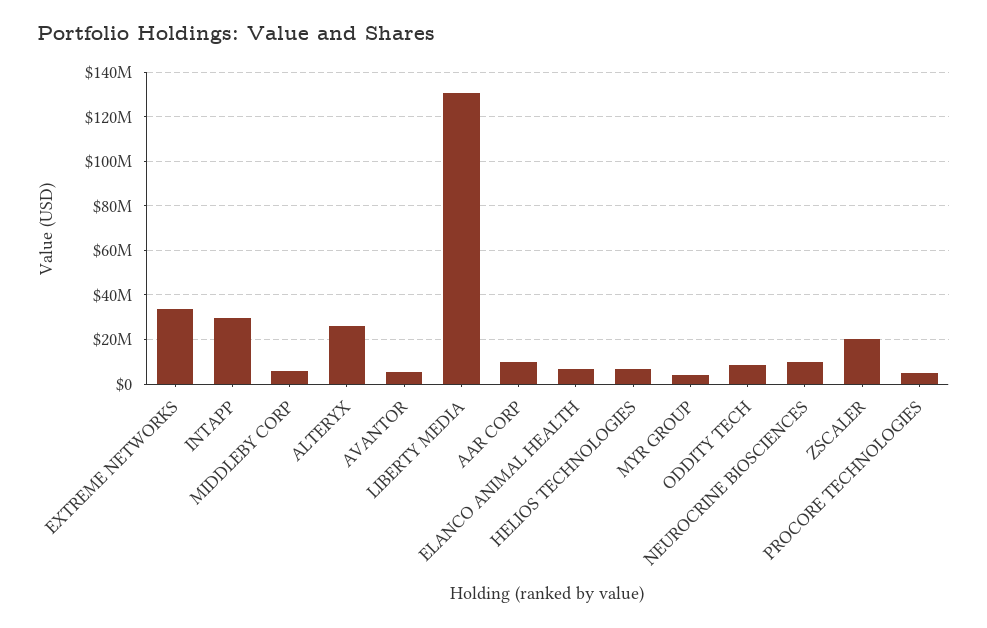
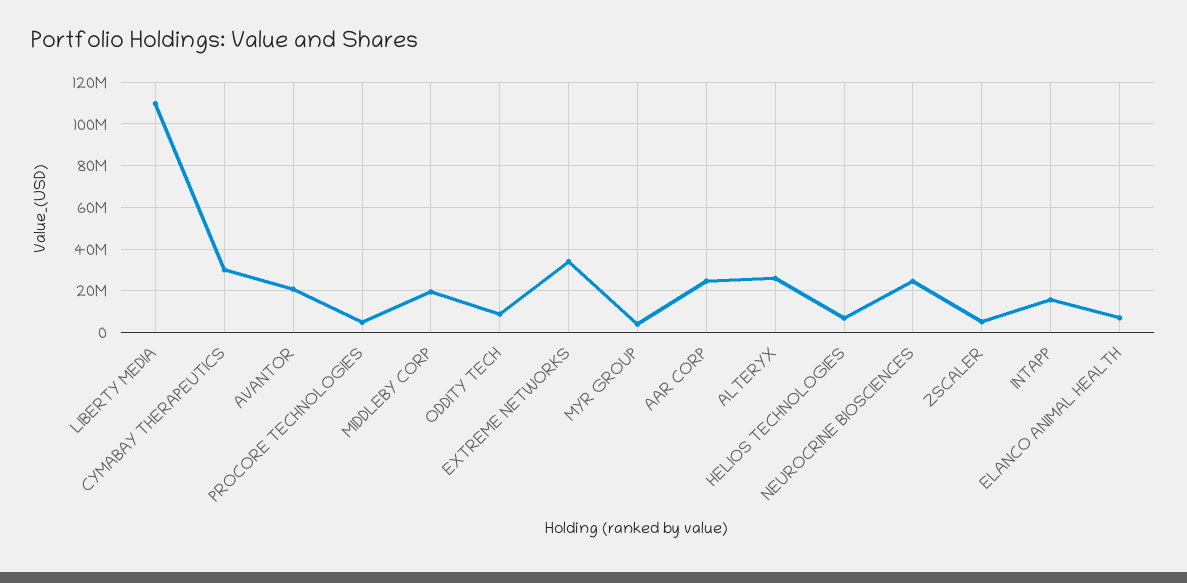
  {
    "EXTREME NETWORKS": 35000000,
-   "INTAPP": 30000000,
+   "INTAPP": 15000000,
-   "MIDDLEBY CORP": 5000000,
+   "MIDDLEBY CORP": 20000000,
    "ALTERYX": 25000000,
-   "AVANTOR": 5000000,
+   "AVANTOR": 20000000,
-   "LIBERTY MEDIA": 130000000,
+   "LIBERTY MEDIA": 110000000,
-   "AAR CORP": 10000000,
+   "AAR CORP": 25000000,
    "ELANCO ANIMAL HEALTH": 5000000,
    "HELIOS TECHNOLOGIES": 5000000,
    "MYR GROUP": 5000000,
    "ODDITY TECH": 10000000,
-   "NEUROCRINE BIOSCIENCES": 10000000,
+   "NEUROCRINE BIOSCIENCES": 25000000,
-   "ZSCALER": 20000000,
+   "ZSCALER": 5000000,
-   "PROCORE TECHNOLOGIES": 5000000
+   "PROCORE TECHNOLOGIES": 5000000,
+   "CYMABAY THERAPEUTICS": 30000000
  }

